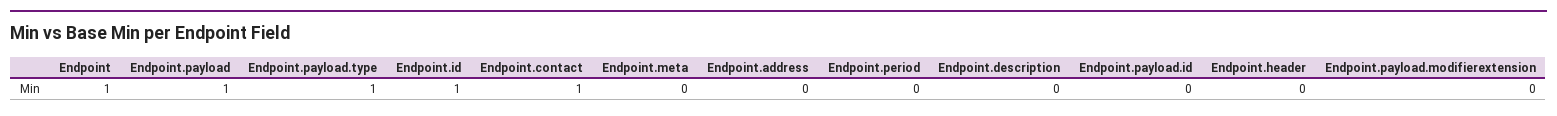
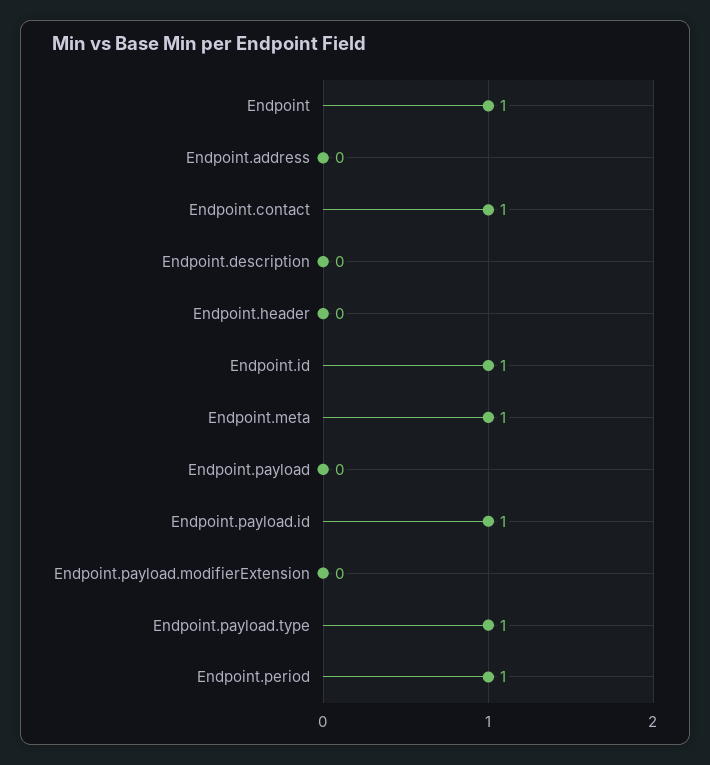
  {
    "Endpoint": 1,
-   "Endpoint.payload": 1,
+   "Endpoint.payload": 0,
    "Endpoint.payload.type": 1,
    "Endpoint.id": 1,
    "Endpoint.contact": 1,
-   "Endpoint.meta": 0,
+   "Endpoint.meta": 1,
    "Endpoint.address": 0,
-   "Endpoint.period": 0,
+   "Endpoint.period": 1,
    "Endpoint.description": 0,
-   "Endpoint.payload.id": 0,
+   "Endpoint.payload.id": 1,
    "Endpoint.header": 0,
    "Endpoint.payload.modifierextension": 0
  }

